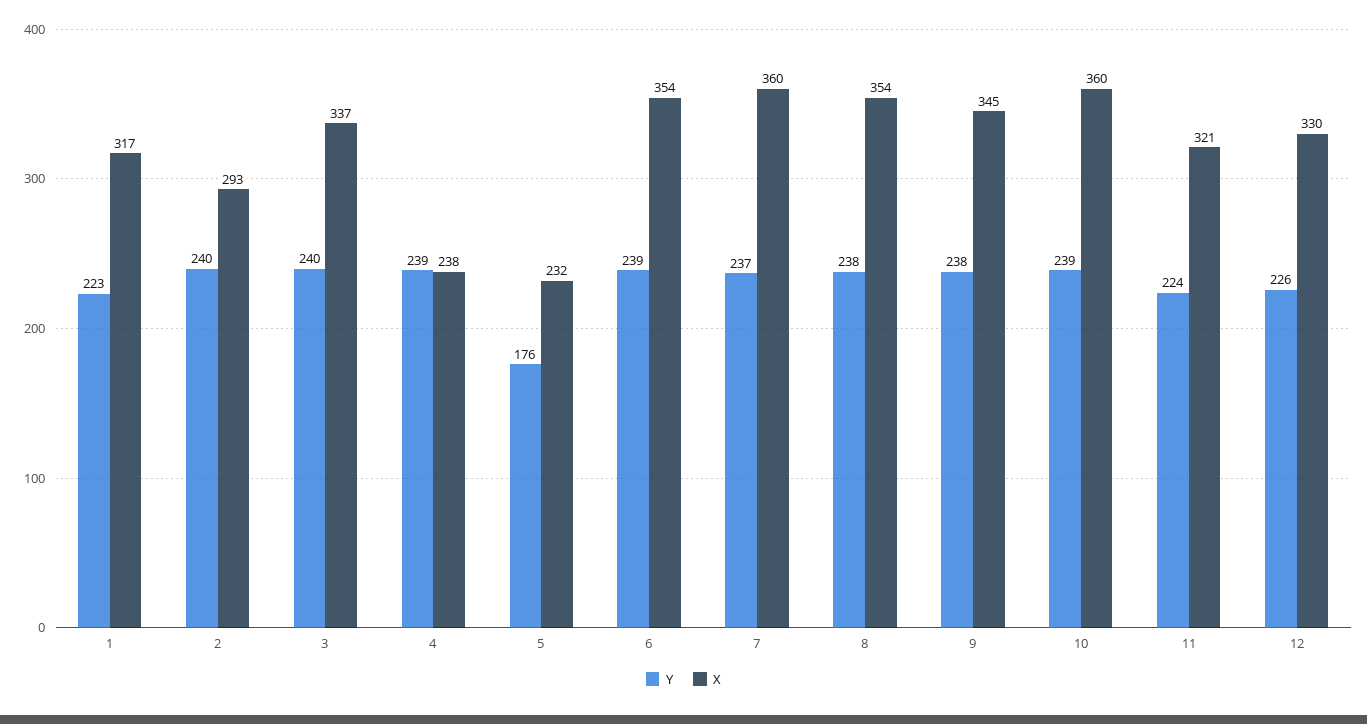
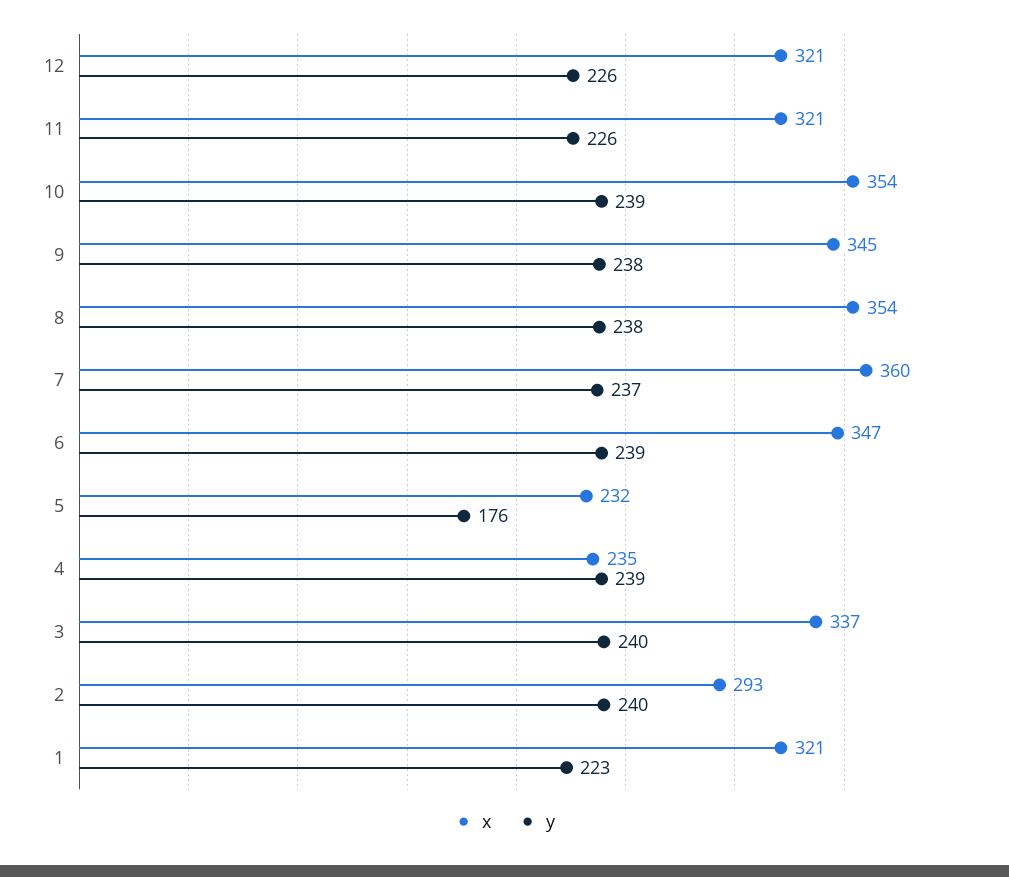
  {
    "Y": {
      "1": 223,
      "2": 240,
      "3": 240,
      "4": 239,
      "5": 176,
      "6": 239,
      "7": 237,
      "8": 238,
      "9": 238,
      "10": 239,
-     "11": 224,
+     "11": 226,
      "12": 226
    },
    "X": {
-     "1": 317,
+     "1": 321,
      "2": 293,
      "3": 337,
-     "4": 238,
+     "4": 235,
      "5": 232,
-     "6": 354,
+     "6": 347,
      "7": 360,
      "8": 354,
      "9": 345,
-     "10": 360,
+     "10": 354,
      "11": 321,
-     "12": 330
+     "12": 321
    }
  }

